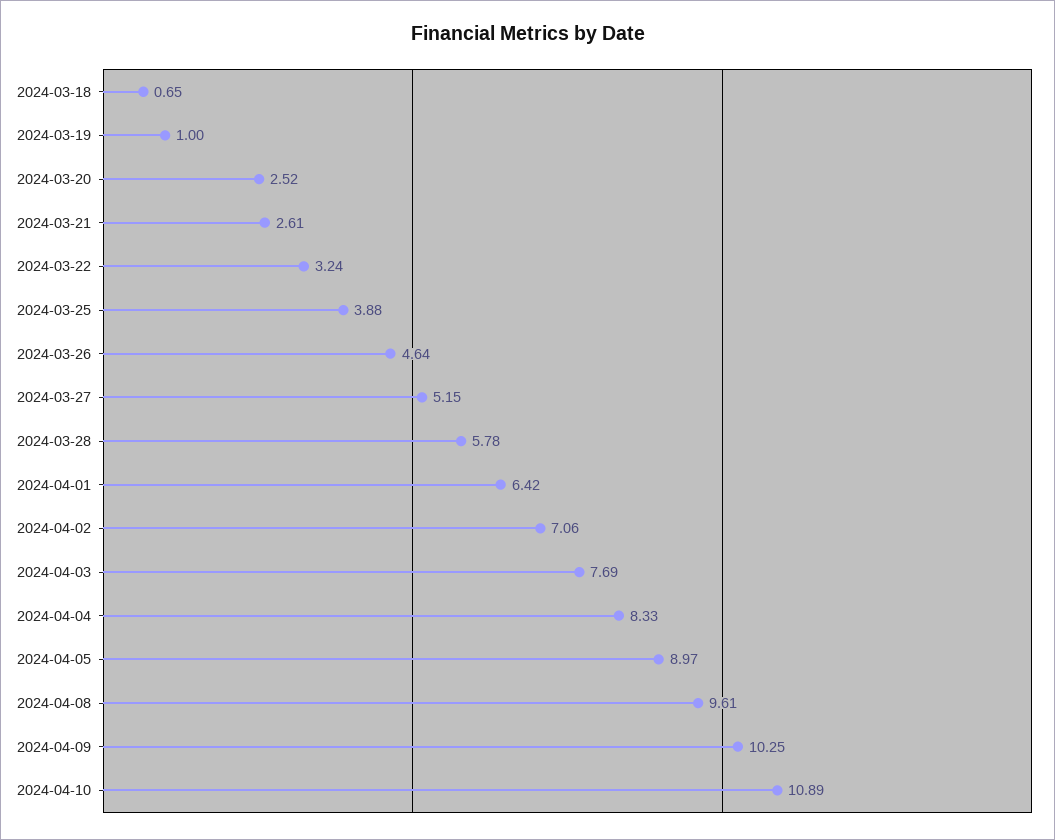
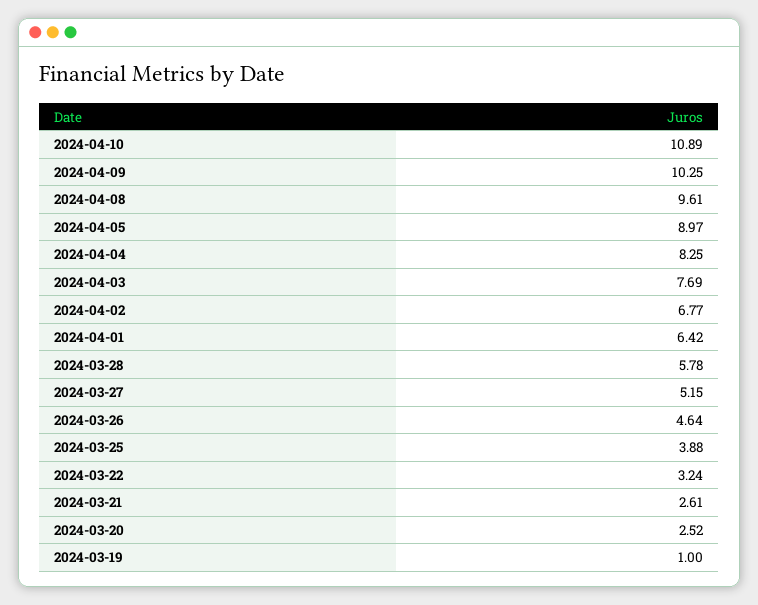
  {
-   "2024-03-18": 0.65,
    "2024-03-19": 1,
    "2024-03-20": 2.52,
    "2024-03-21": 2.61,
    "2024-03-22": 3.24,
    "2024-03-25": 3.88,
    "2024-03-26": 4.64,
    "2024-03-27": 5.15,
    "2024-03-28": 5.78,
    "2024-04-01": 6.42,
-   "2024-04-02": 7.06,
+   "2024-04-02": 6.77,
    "2024-04-03": 7.69,
-   "2024-04-04": 8.33,
+   "2024-04-04": 8.25,
    "2024-04-05": 8.97,
    "2024-04-08": 9.61,
    "2024-04-09": 10.25,
    "2024-04-10": 10.89
  }

